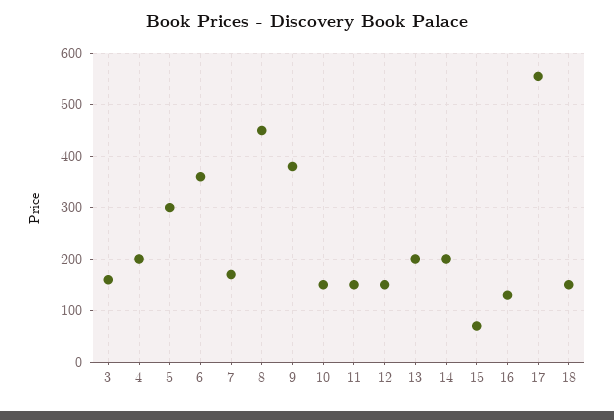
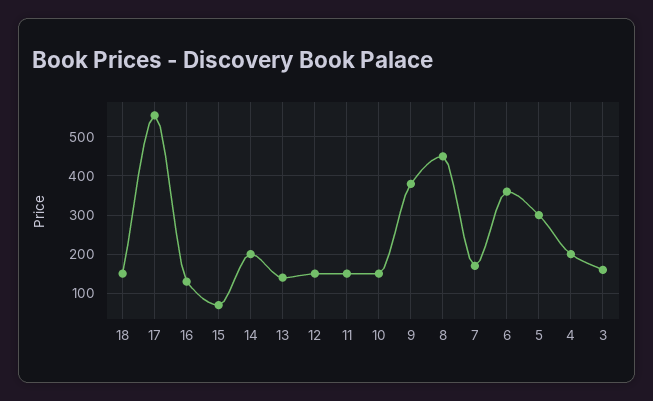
  {
    "3": 160,
    "4": 200,
    "5": 300,
    "6": 360,
    "7": 180,
    "8": 460,
    "9": 380,
    "10": 160,
    "11": 160,
    "12": 160,
-   "13": 200,
+   "13": 140,
    "14": 200,
    "15": 80,
    "16": 140,
    "17": 560,
    "18": 160
  }

